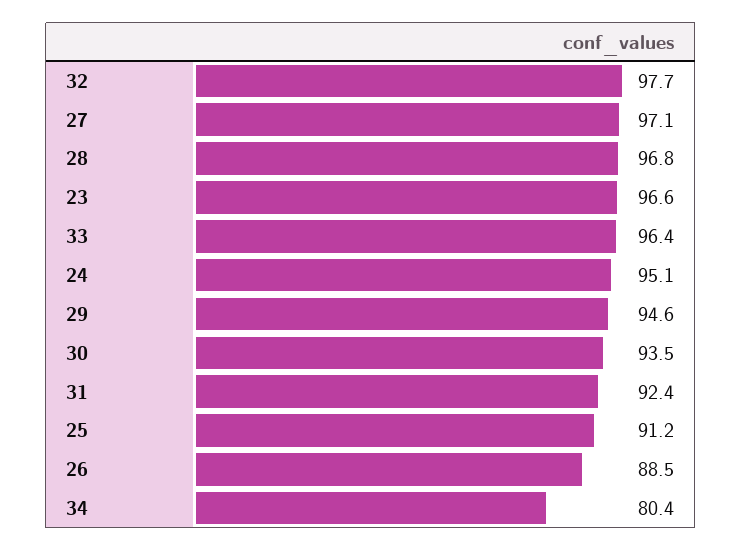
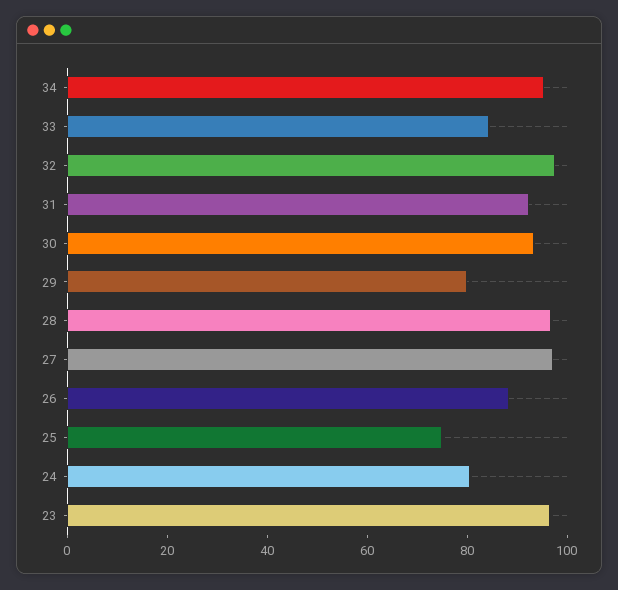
  {
    "32": 97.7,
    "27": 97.1,
    "28": 96.8,
    "23": 96.6,
-   "33": 96.4,
+   "33": 85,
-   "24": 95.1,
+   "24": 80,
-   "29": 94.6,
+   "29": 80,
    "30": 93.5,
    "31": 92.4,
-   "25": 91.2,
+   "25": 75,
    "26": 88.5,
-   "34": 80.4
+   "34": 95
  }

